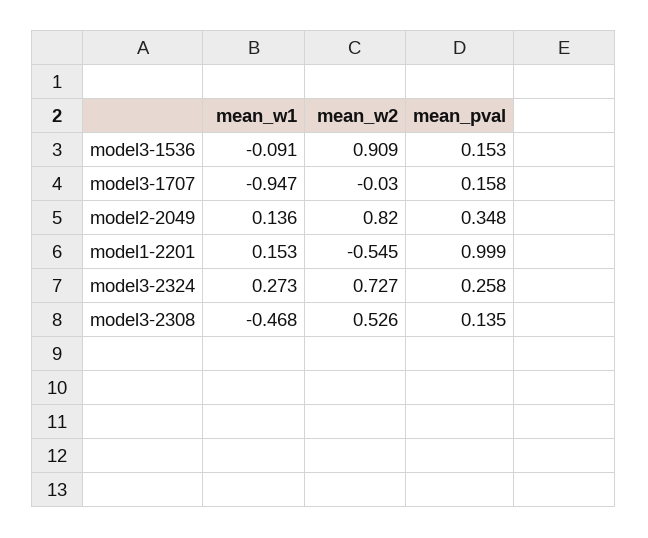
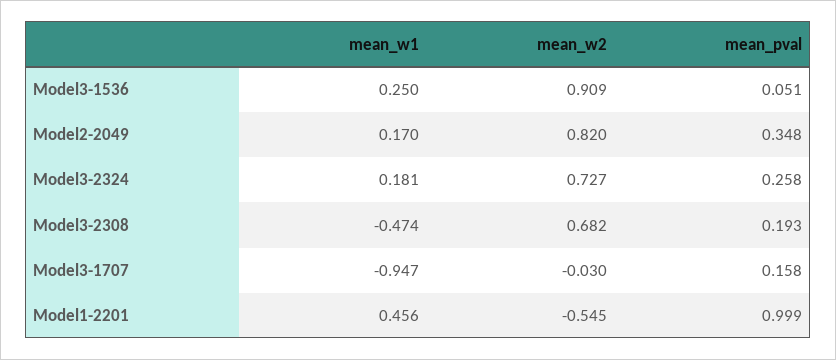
  {
    "mean_w1": {
-     "model3-1536": -0.091,
+     "model3-1536": 0.25,
      "model3-1707": -0.947,
-     "model2-2049": 0.136,
+     "model2-2049": 0.17,
-     "model1-2201": 0.153,
+     "model1-2201": 0.456,
-     "model3-2324": 0.273,
+     "model3-2324": 0.181,
-     "model3-2308": -0.468
+     "model3-2308": -0.474
    },
    "mean_w2": {
      "model3-1536": 0.909,
      "model3-1707": -0.03,
      "model2-2049": 0.82,
      "model1-2201": -0.545,
      "model3-2324": 0.727,
-     "model3-2308": 0.526
+     "model3-2308": 0.682
    },
    "mean_pval": {
-     "model3-1536": 0.153,
+     "model3-1536": 0.051,
      "model3-1707": 0.158,
      "model2-2049": 0.348,
      "model1-2201": 0.999,
      "model3-2324": 0.258,
-     "model3-2308": 0.135
+     "model3-2308": 0.193
    }
  }

